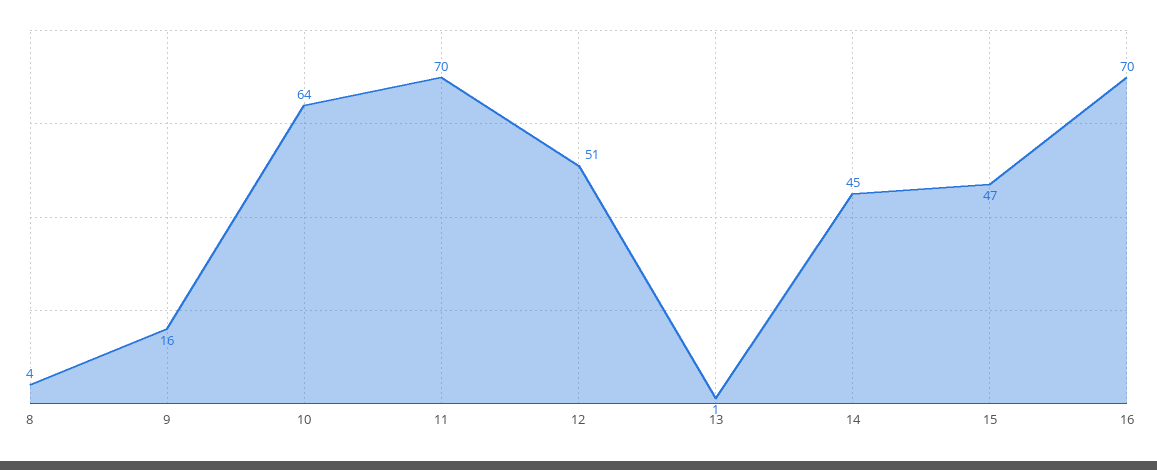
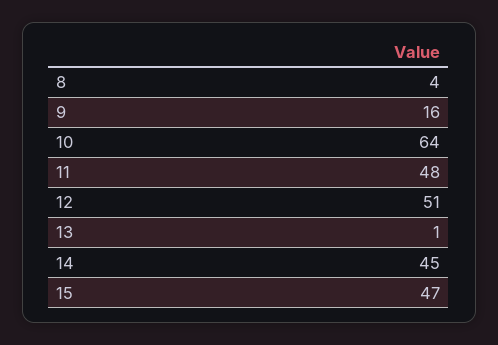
  {
    "8": 4,
    "9": 16,
    "10": 64,
-   "11": 70,
+   "11": 48,
    "12": 51,
    "13": 1,
    "14": 45,
-   "15": 47,
+   "15": 47
-   "16": 70
  }

